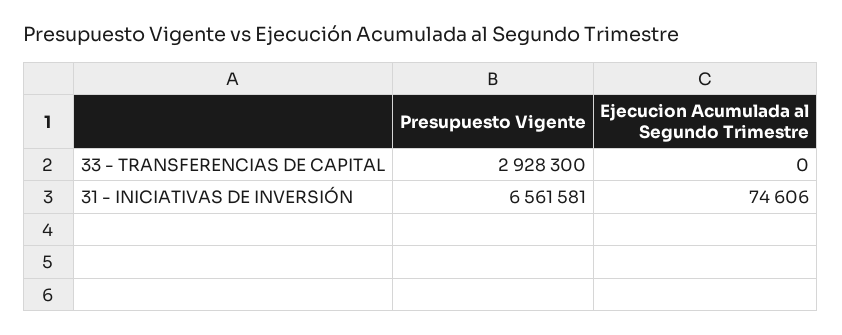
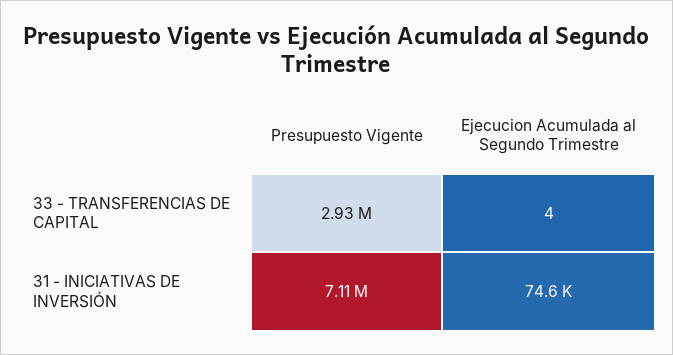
  {
    "Presupuesto Vigente": {
      "33 - TRANSFERENCIAS DE CAPITAL": 2928300,
-     "31 - INICIATIVAS DE INVERSIÓN": 6561581
+     "31 - INICIATIVAS DE INVERSIÓN": 7110000
    },
    "Ejecucion Acumulada al Segundo Trimestre": {
-     "33 - TRANSFERENCIAS DE CAPITAL": 0,
+     "33 - TRANSFERENCIAS DE CAPITAL": 4,
      "31 - INICIATIVAS DE INVERSIÓN": 74606
    }
  }

